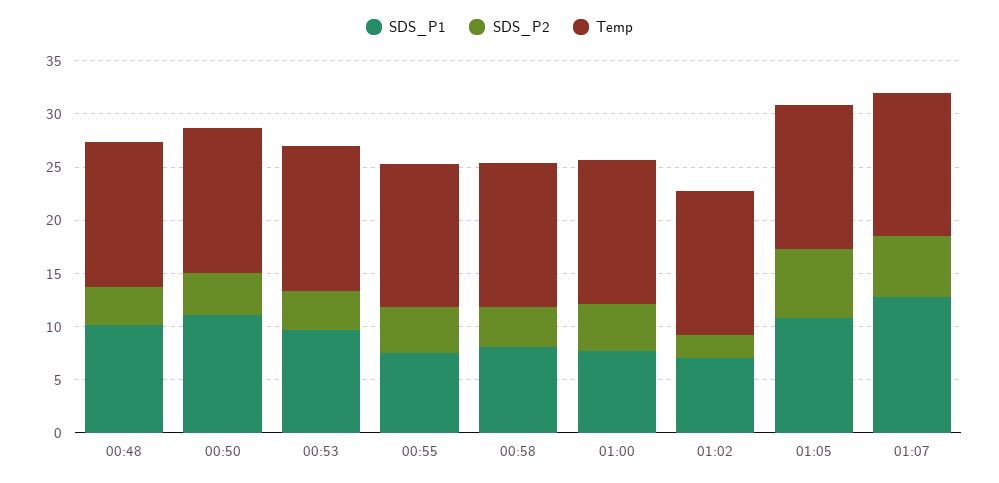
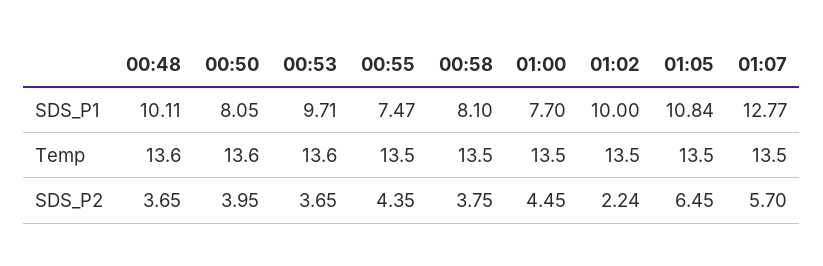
  {
    "SDS_P1": {
      "00:48": 10.11,
-     "00:50": 11,
+     "00:50": 8.05,
      "00:53": 9.71,
      "00:55": 7.47,
      "00:58": 8.1,
      "01:00": 7.7,
-     "01:02": 7,
+     "01:02": 10,
      "01:05": 10.84,
      "01:07": 12.77
    },
    "SDS_P2": {
      "00:48": 3.65,
      "00:50": 3.95,
      "00:53": 3.65,
      "00:55": 4.35,
      "00:58": 3.75,
      "01:00": 4.45,
      "01:02": 2.24,
      "01:05": 6.45,
      "01:07": 5.7
    },
    "Temp": {
      "00:48": 13.6,
      "00:50": 13.6,
      "00:53": 13.6,
      "00:55": 13.5,
      "00:58": 13.5,
      "01:00": 13.5,
      "01:02": 13.5,
      "01:05": 13.5,
      "01:07": 13.5
    }
  }

